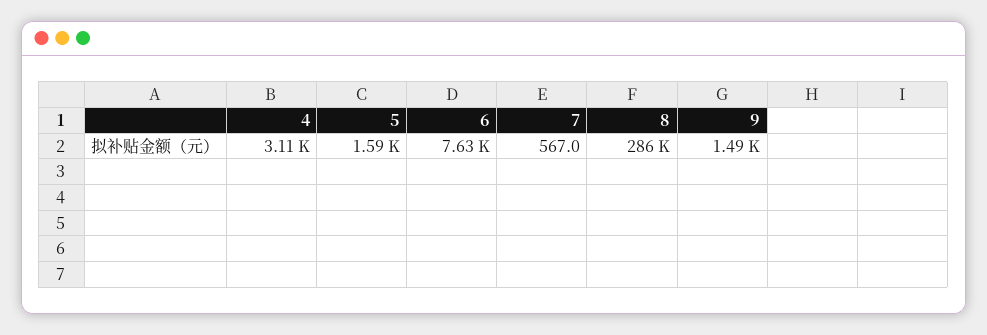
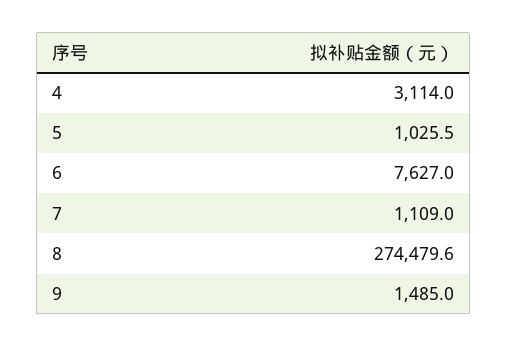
  {
    "4": 3114,
-   "5": 1590,
+   "5": 1025.5,
    "6": 7627,
-   "7": 567,
+   "7": 1109,
-   "8": 286000,
+   "8": 274479.6,
    "9": 1485
  }

